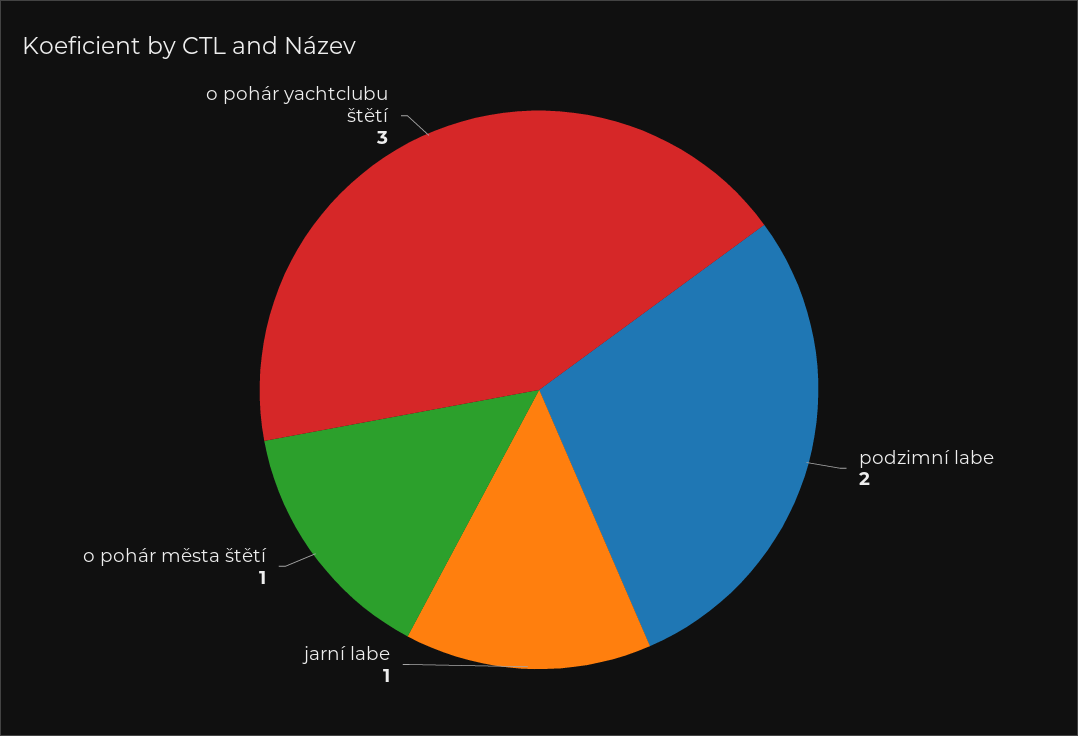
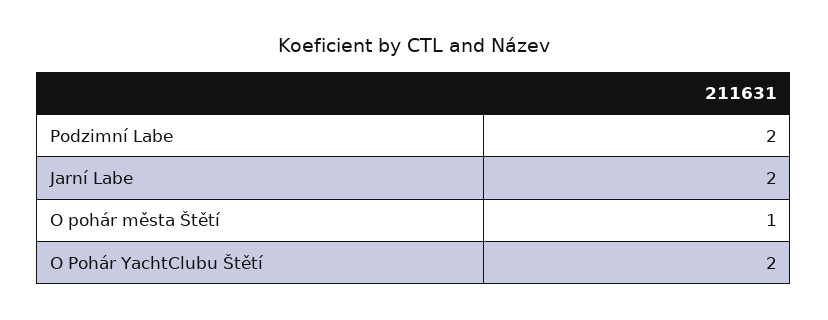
  {
    "podzimní labe": 2,
-   "jarní labe": 1,
+   "jarní labe": 2,
    "o pohár města štětí": 1,
-   "o pohár yachtclubu štětí": 3
+   "o pohár yachtclubu štětí": 2
  }

